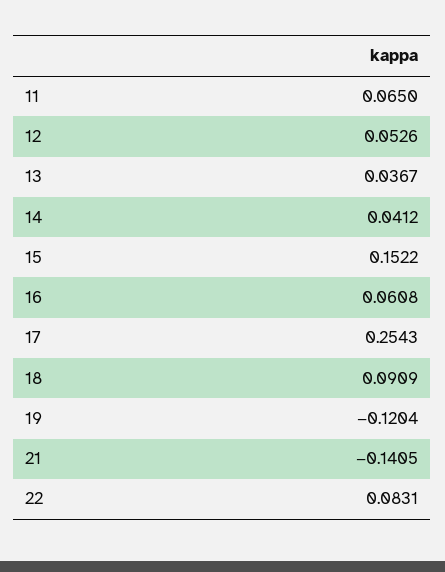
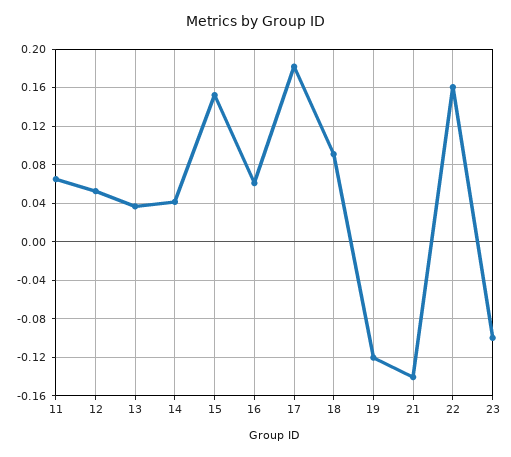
  {
    "11": 0.065,
    "12": 0.0526,
    "13": 0.0367,
    "14": 0.0412,
    "15": 0.1522,
    "16": 0.0608,
-   "17": 0.2543,
+   "17": 0.18,
    "18": 0.0909,
    "19": -0.1204,
    "21": -0.1405,
-   "22": 0.0831
+   "22": 0.16,
+   "23": -0.1
  }

